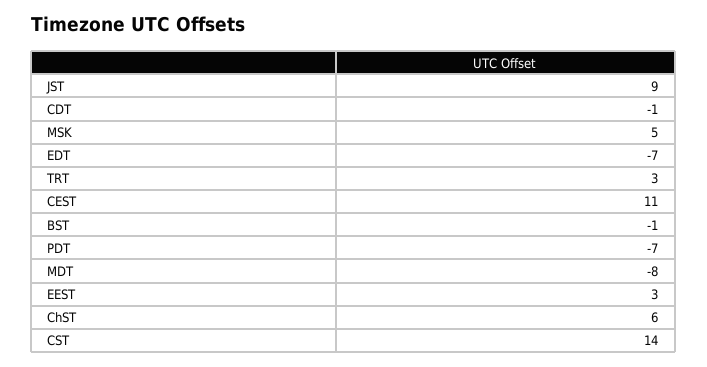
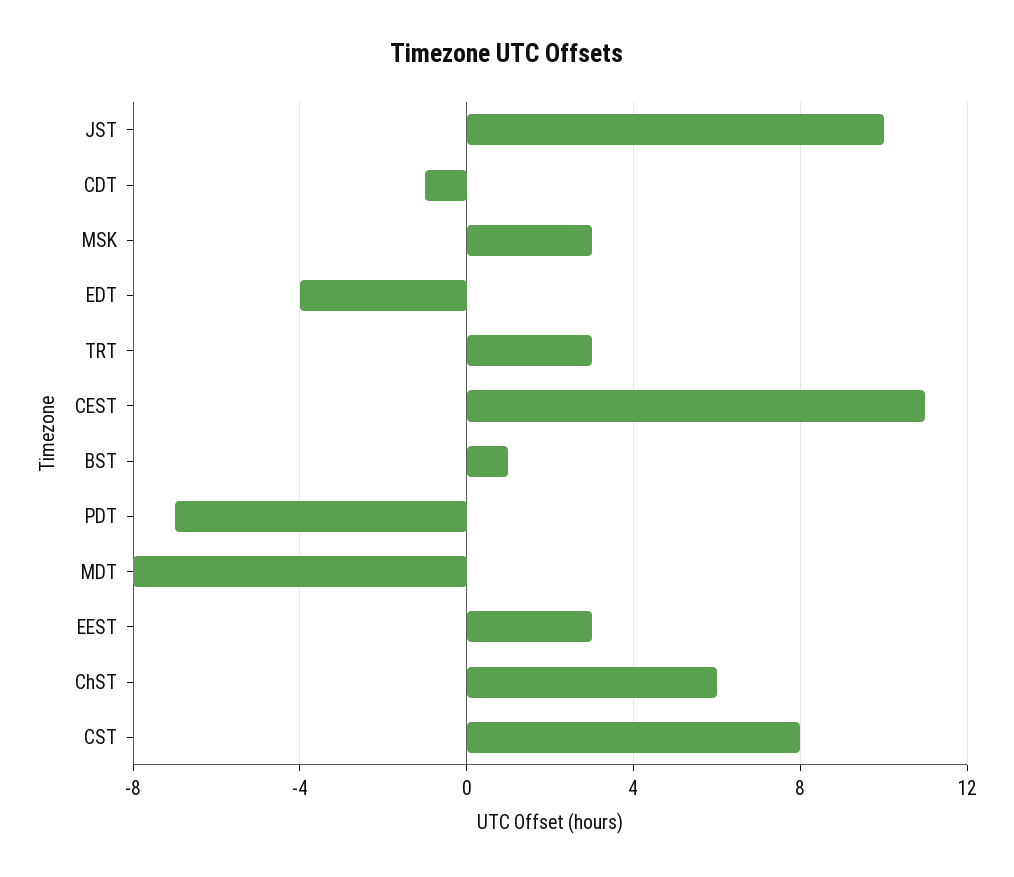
  {
-   "JST": 9,
+   "JST": 10,
    "CDT": -1,
-   "MSK": 5,
+   "MSK": 3,
-   "EDT": -7,
+   "EDT": -4,
    "TRT": 3,
    "CEST": 11,
-   "BST": -1,
+   "BST": 1,
    "PDT": -7,
    "MDT": -8,
    "EEST": 3,
    "ChST": 6,
-   "CST": 14
+   "CST": 8
  }

